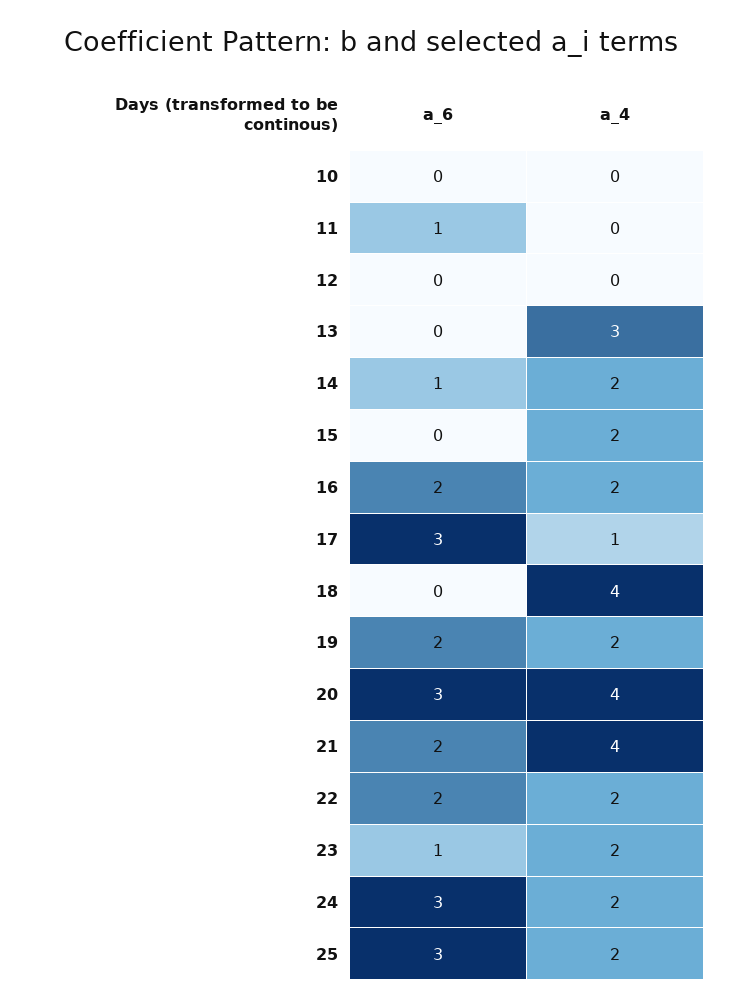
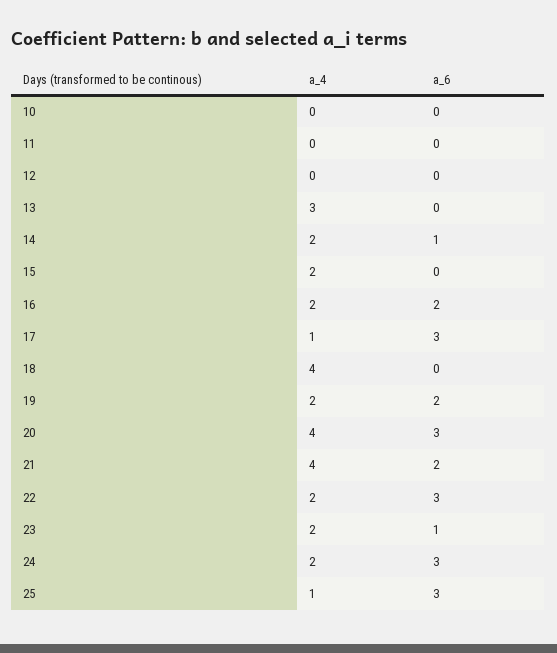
  {
    "a_6": {
      "10": 0,
-     "11": 1,
+     "11": 0,
      "12": 0,
      "13": 0,
      "14": 1,
      "15": 0,
      "16": 2,
      "17": 3,
      "18": 0,
      "19": 2,
      "20": 3,
      "21": 2,
-     "22": 2,
+     "22": 3,
      "23": 1,
      "24": 3,
      "25": 3
    },
    "a_4": {
      "10": 0,
      "11": 0,
      "12": 0,
      "13": 3,
      "14": 2,
      "15": 2,
      "16": 2,
      "17": 1,
      "18": 4,
      "19": 2,
      "20": 4,
      "21": 4,
      "22": 2,
      "23": 2,
      "24": 2,
-     "25": 2
+     "25": 1
    }
  }

